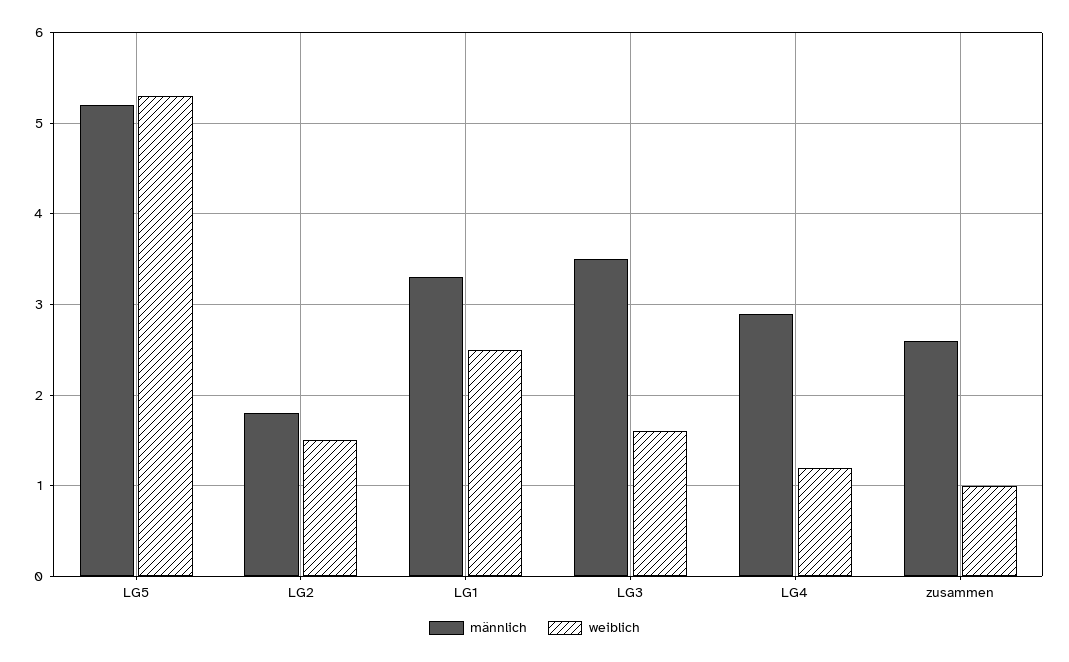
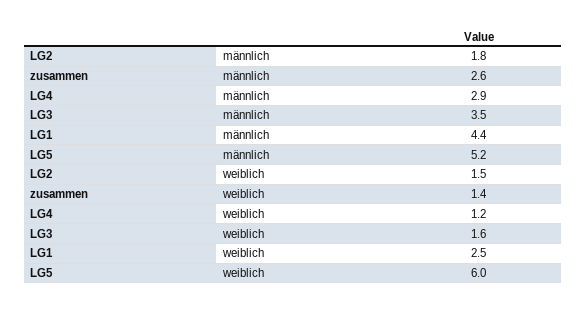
  {
    "männlich": {
      "LG5": 5.2,
      "LG2": 1.8,
-     "LG1": 3.3,
+     "LG1": 4.4,
      "LG3": 3.5,
      "LG4": 2.9,
      "zusammen": 2.6
    },
    "weiblich": {
-     "LG5": 5.3,
+     "LG5": 6,
      "LG2": 1.5,
      "LG1": 2.5,
      "LG3": 1.6,
      "LG4": 1.2,
-     "zusammen": 1
+     "zusammen": 1.4
    }
  }

